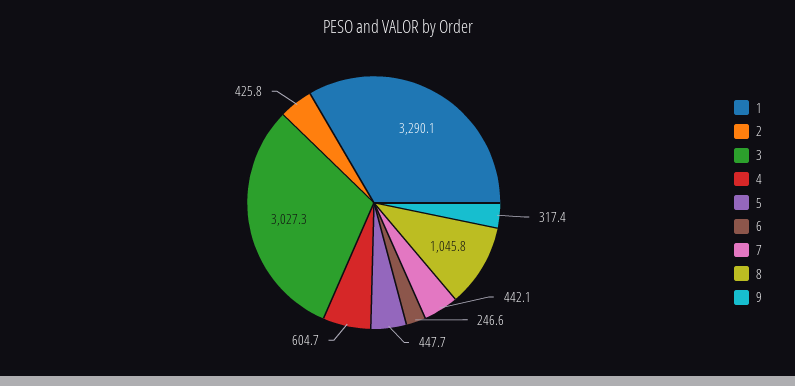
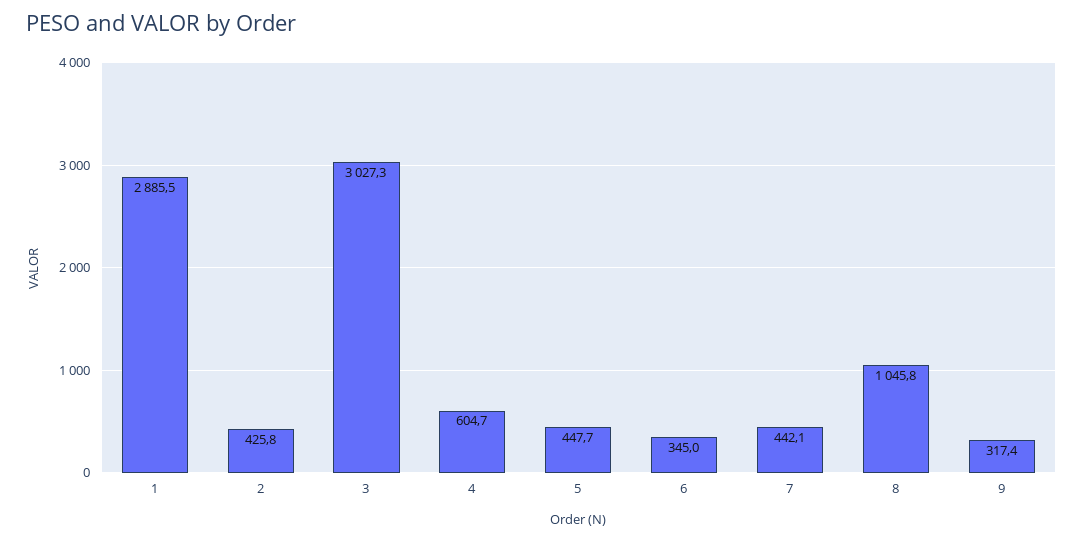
  {
-   "1": 3290.1,
+   "1": 2885.5,
    "2": 425.8,
    "3": 3027.3,
    "4": 604.7,
    "5": 447.7,
-   "6": 246.6,
+   "6": 345,
    "7": 442.1,
    "8": 1045.8,
    "9": 317.4
  }

